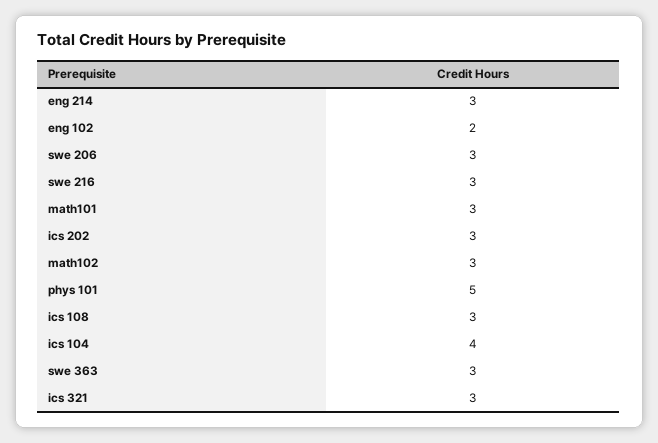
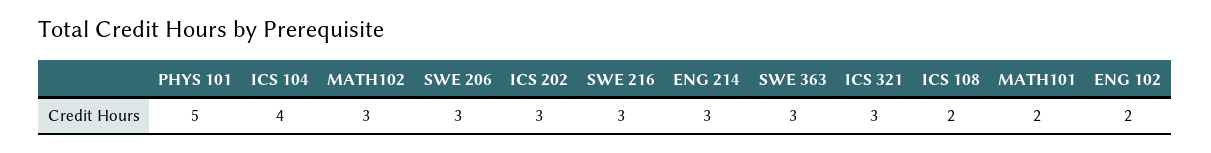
  {
    "eng 214": 3,
    "eng 102": 2,
    "swe 206": 3,
    "swe 216": 3,
-   "math101": 3,
+   "math101": 2,
    "ics 202": 3,
    "math102": 3,
    "phys 101": 5,
-   "ics 108": 3,
+   "ics 108": 2,
    "ics 104": 4,
    "swe 363": 3,
    "ics 321": 3
  }

